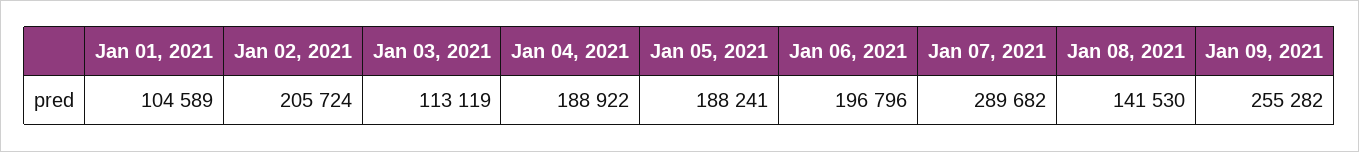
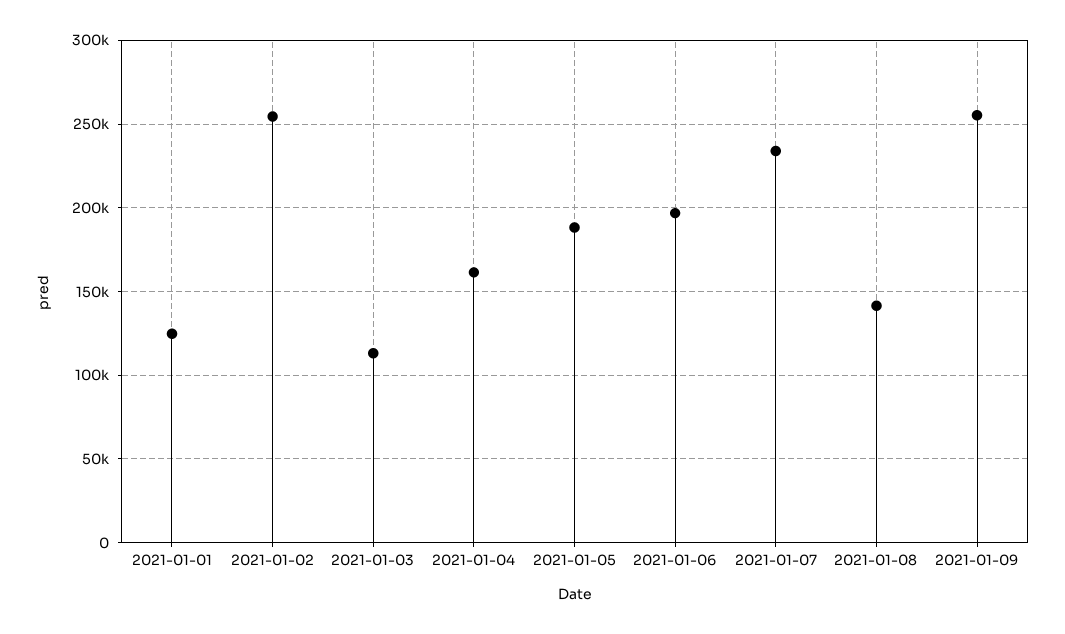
  {
-   "Jan 01, 2021": 104589,
+   "Jan 01, 2021": 125000,
-   "Jan 02, 2021": 205724,
+   "Jan 02, 2021": 255000,
    "Jan 03, 2021": 113119,
-   "Jan 04, 2021": 188922,
+   "Jan 04, 2021": 160000,
    "Jan 05, 2021": 188241,
    "Jan 06, 2021": 196796,
-   "Jan 07, 2021": 289682,
+   "Jan 07, 2021": 235000,
    "Jan 08, 2021": 141530,
    "Jan 09, 2021": 255282
  }

